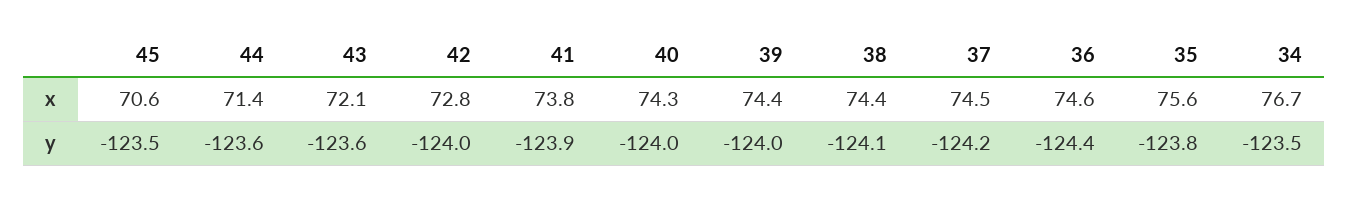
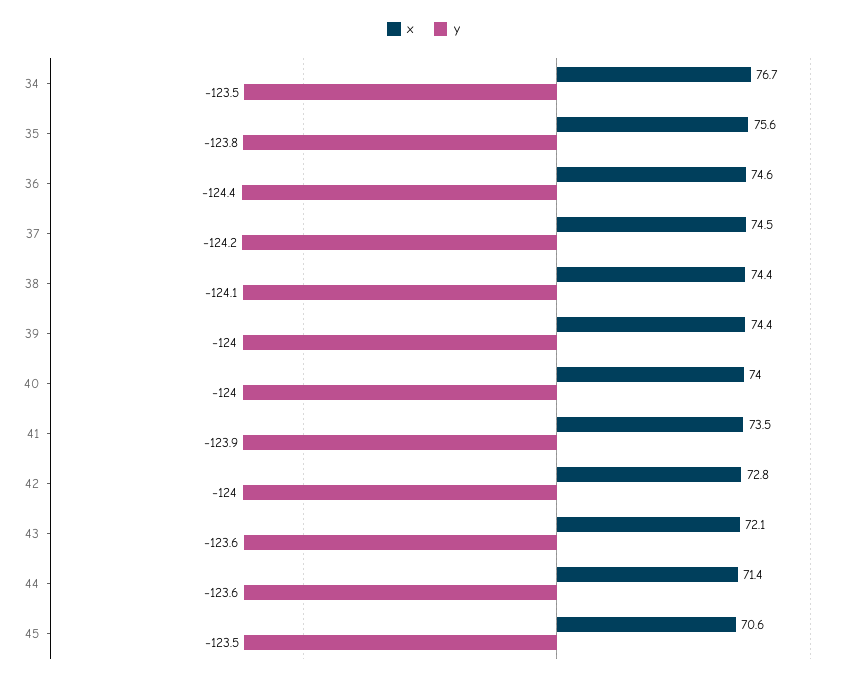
  {
    "x": {
      "45": 70.6,
      "44": 71.4,
      "43": 72.1,
      "42": 72.8,
-     "41": 73.8,
+     "41": 73.5,
-     "40": 74.3,
+     "40": 74,
      "39": 74.4,
      "38": 74.4,
      "37": 74.5,
      "36": 74.6,
      "35": 75.6,
      "34": 76.7
    },
    "y": {
      "45": -123.5,
      "44": -123.6,
      "43": -123.6,
      "42": -124,
      "41": -123.9,
      "40": -124,
      "39": -124,
      "38": -124.1,
      "37": -124.2,
      "36": -124.4,
      "35": -123.8,
      "34": -123.5
    }
  }

